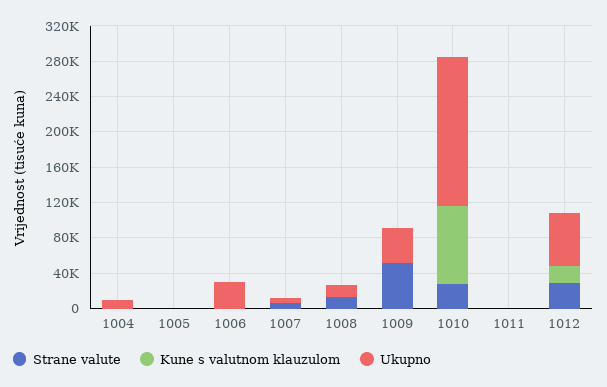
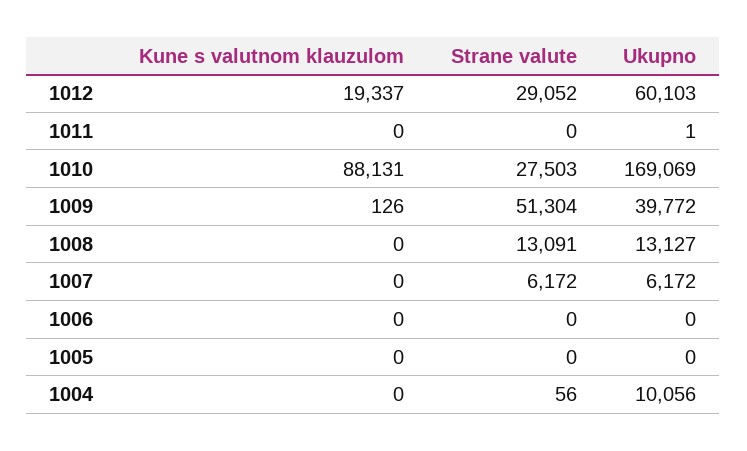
  {
    "Strane valute": {
      "1004": 56,
      "1005": 0,
      "1006": 0,
      "1007": 6172,
      "1008": 13091,
      "1009": 51304,
      "1010": 27503,
      "1011": 0,
      "1012": 29052
    },
    "Kune s valutnom klauzulom": {
      "1004": 0,
      "1005": 0,
      "1006": 0,
      "1007": 0,
      "1008": 0,
      "1009": 126,
      "1010": 88131,
      "1011": 0,
      "1012": 19337
    },
    "Ukupno": {
      "1004": 10056,
      "1005": 0,
-     "1006": 30000,
+     "1006": 0,
      "1007": 6172,
      "1008": 13127,
      "1009": 39772,
      "1010": 169069,
      "1011": 1,
      "1012": 60103
    }
  }

